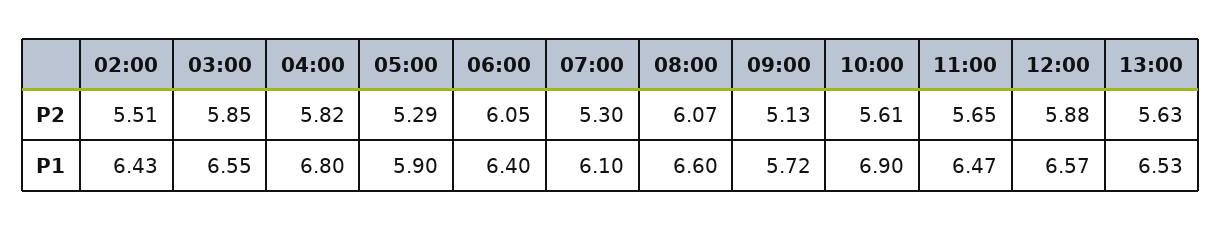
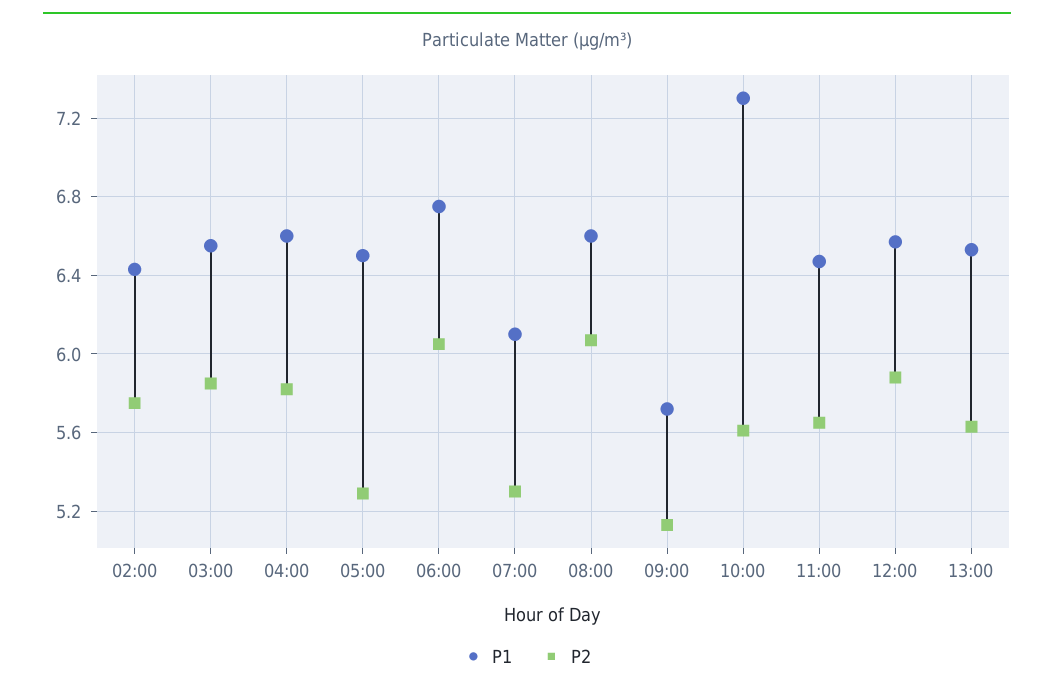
  {
    "P2": {
-     "02:00": 5.51,
+     "02:00": 5.75,
      "03:00": 5.85,
      "04:00": 5.82,
      "05:00": 5.29,
      "06:00": 6.05,
      "07:00": 5.3,
      "08:00": 6.07,
      "09:00": 5.13,
      "10:00": 5.61,
      "11:00": 5.65,
      "12:00": 5.88,
      "13:00": 5.63
    },
    "P1": {
      "02:00": 6.43,
      "03:00": 6.55,
-     "04:00": 6.8,
+     "04:00": 6.6,
-     "05:00": 5.9,
+     "05:00": 6.5,
-     "06:00": 6.4,
+     "06:00": 6.75,
      "07:00": 6.1,
      "08:00": 6.6,
      "09:00": 5.72,
-     "10:00": 6.9,
+     "10:00": 7.3,
      "11:00": 6.47,
      "12:00": 6.57,
      "13:00": 6.53
    }
  }

